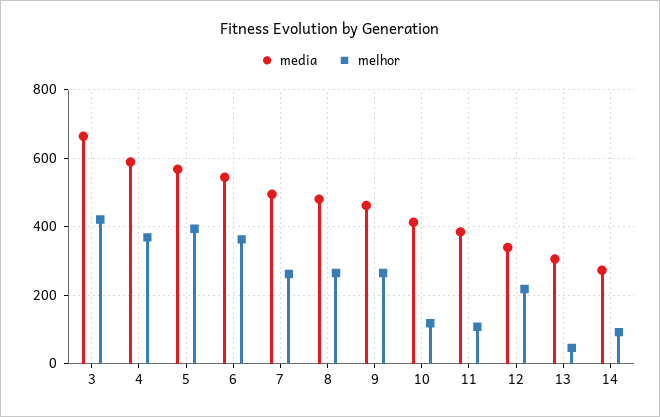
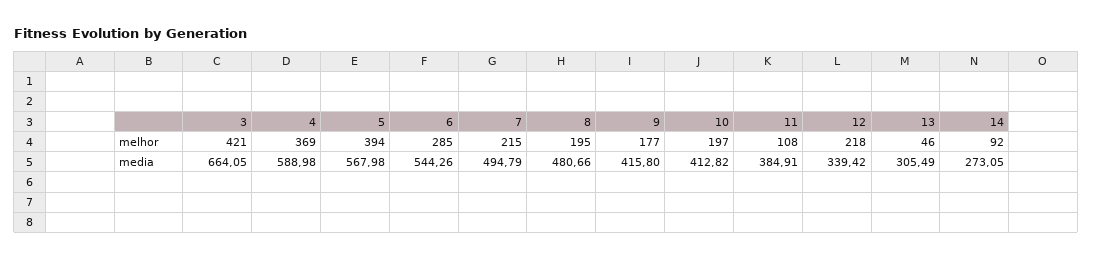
  {
    "media": {
      "3": 664.05,
      "4": 588.98,
      "5": 567.98,
      "6": 544.26,
      "7": 494.79,
      "8": 480.66,
-     "9": 460,
+     "9": 415.8,
      "10": 412.82,
      "11": 384.91,
      "12": 339.42,
      "13": 305.49,
      "14": 273.05
    },
    "melhor": {
      "3": 421,
      "4": 369,
      "5": 394,
-     "6": 360,
+     "6": 285,
-     "7": 260,
+     "7": 215,
-     "8": 260,
+     "8": 195,
-     "9": 260,
+     "9": 177,
-     "10": 120,
+     "10": 197,
      "11": 108,
      "12": 218,
      "13": 46,
      "14": 92
    }
  }

